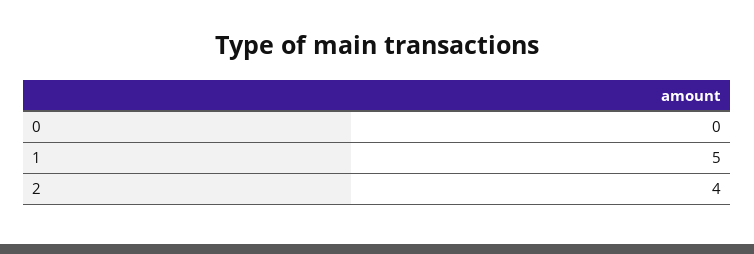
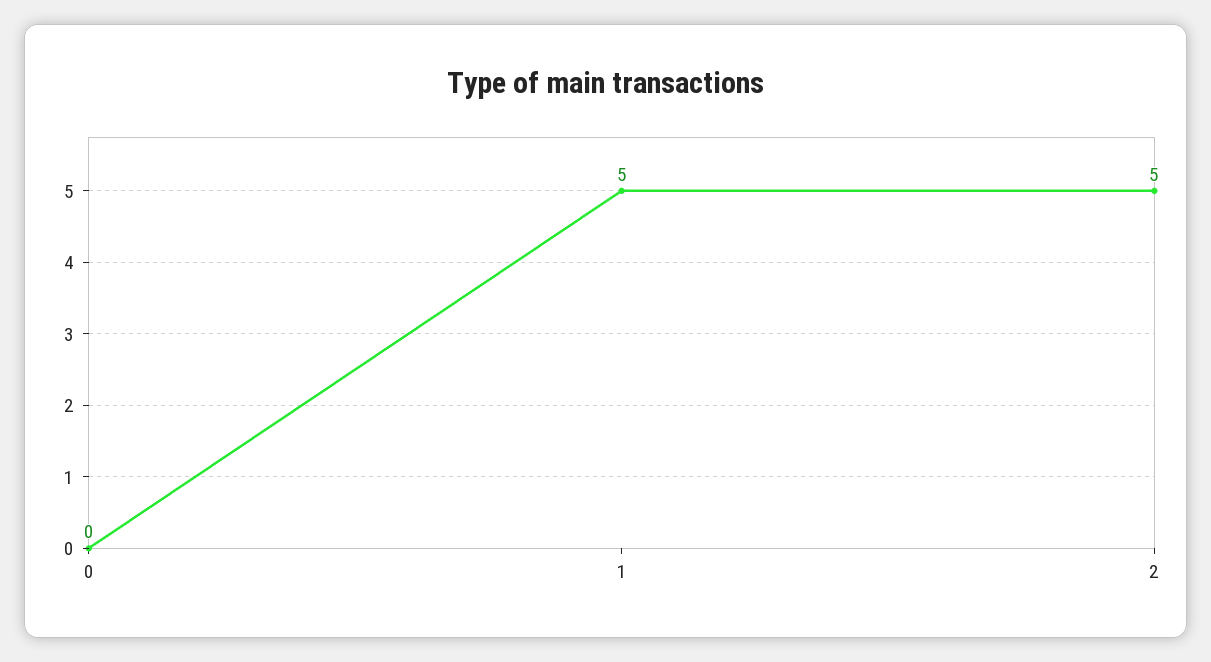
  {
    "0": 0,
    "1": 5,
-   "2": 4
+   "2": 5
  }

